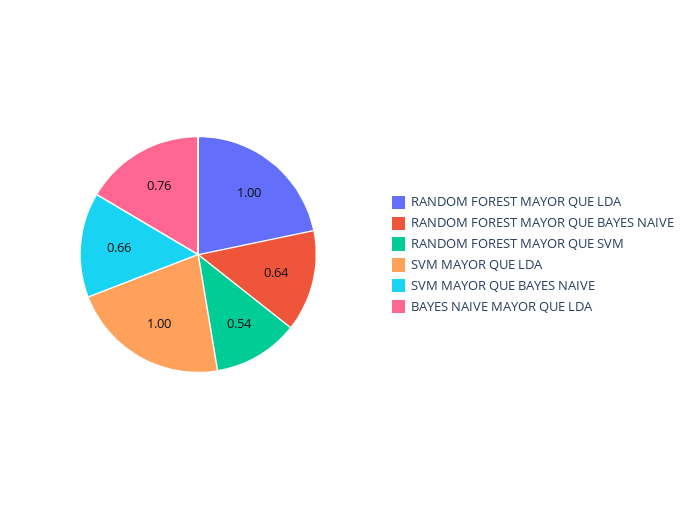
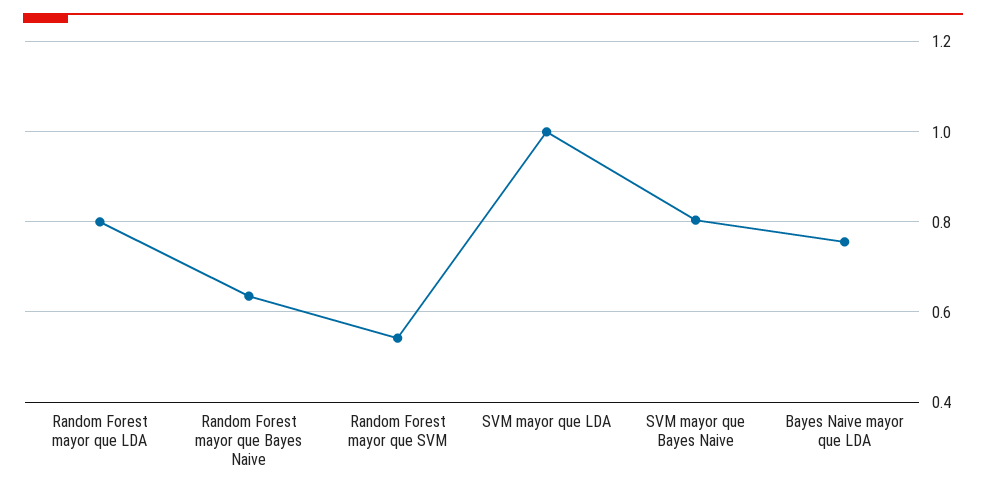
  {
-   "RANDOM FOREST MAYOR QUE LDA": 1,
+   "RANDOM FOREST MAYOR QUE LDA": 0.8,
    "RANDOM FOREST MAYOR QUE BAYES NAIVE": 0.64,
    "RANDOM FOREST MAYOR QUE SVM": 0.54,
    "SVM MAYOR QUE LDA": 1,
-   "SVM MAYOR QUE BAYES NAIVE": 0.66,
+   "SVM MAYOR QUE BAYES NAIVE": 0.8,
    "BAYES NAIVE MAYOR QUE LDA": 0.76
  }

